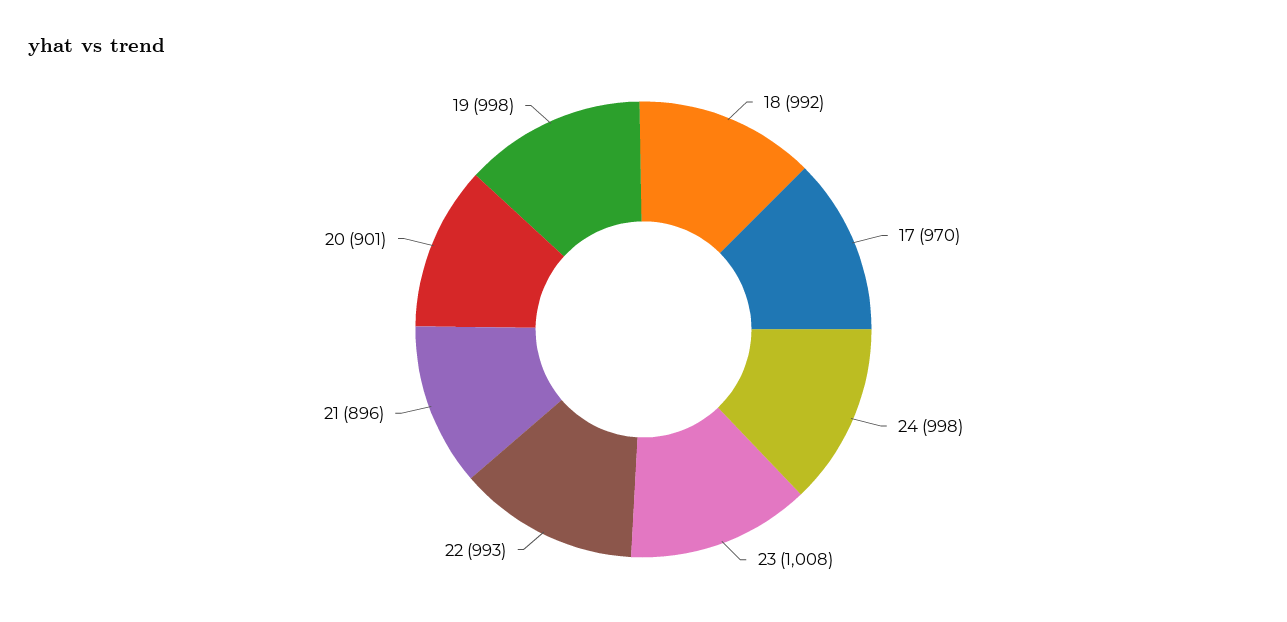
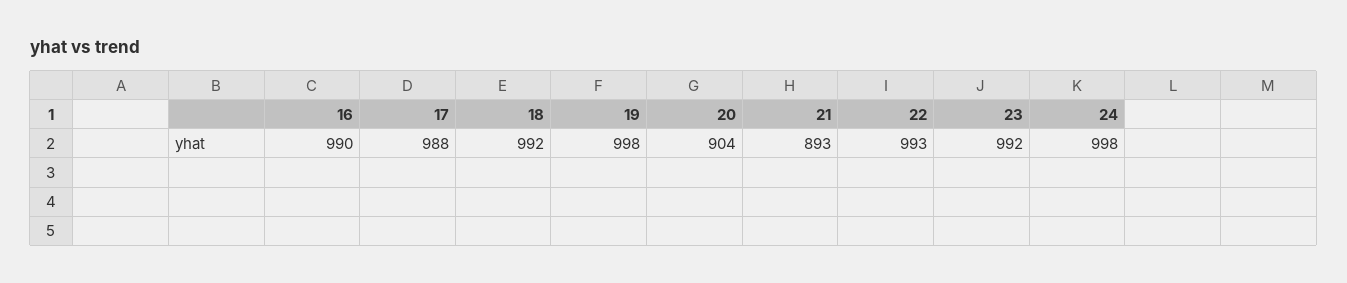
  {
    "18": 992,
-   "17": 970,
+   "17": 988,
    "24": 998,
-   "23": 1008,
+   "23": 992,
    "22": 993,
-   "21": 896,
+   "21": 893,
-   "20": 901,
+   "20": 904,
-   "19": 998
+   "19": 998,
+   "16": 990
  }

